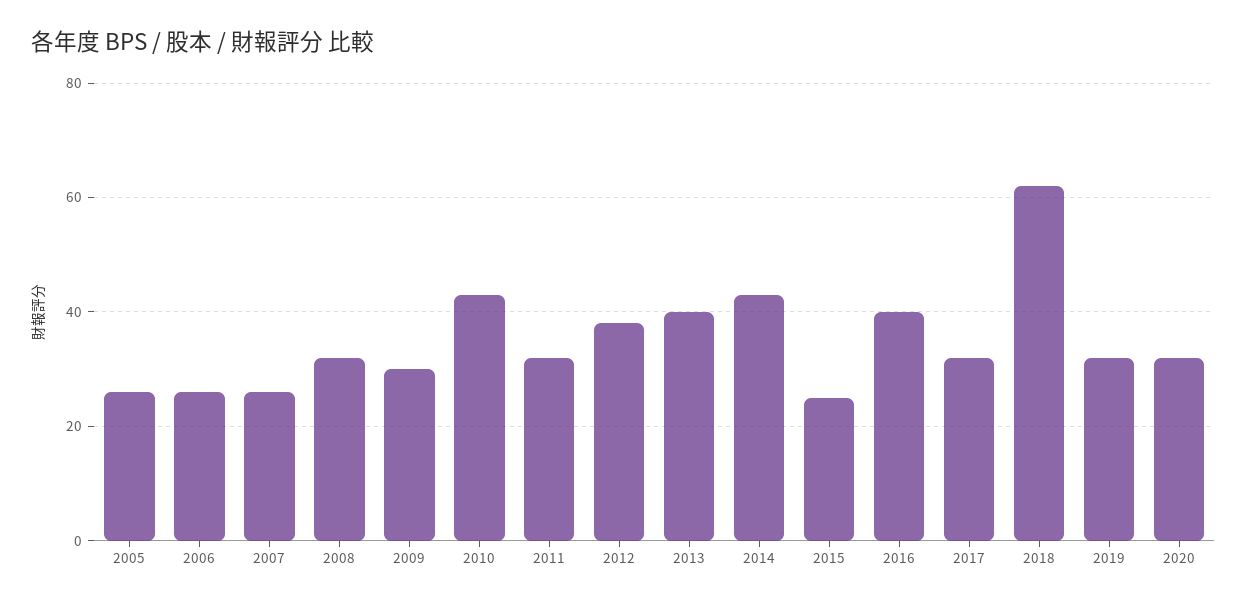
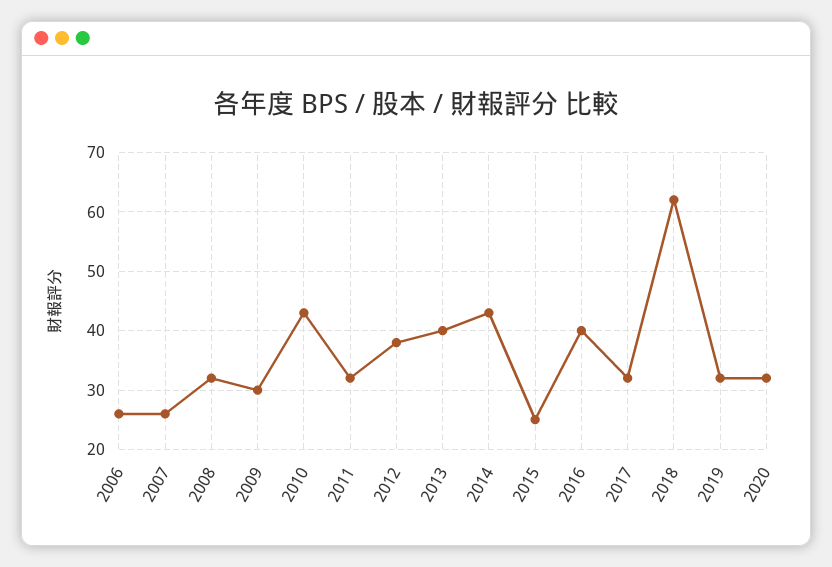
  {
-   "2005": 25,
    "2006": 25,
    "2007": 25,
    "2008": 30,
    "2009": 30,
    "2010": 45,
    "2011": 30,
    "2012": 40,
    "2013": 40,
    "2014": 45,
    "2015": 25,
    "2016": 40,
    "2017": 30,
    "2018": 60,
    "2019": 30,
    "2020": 30
  }

